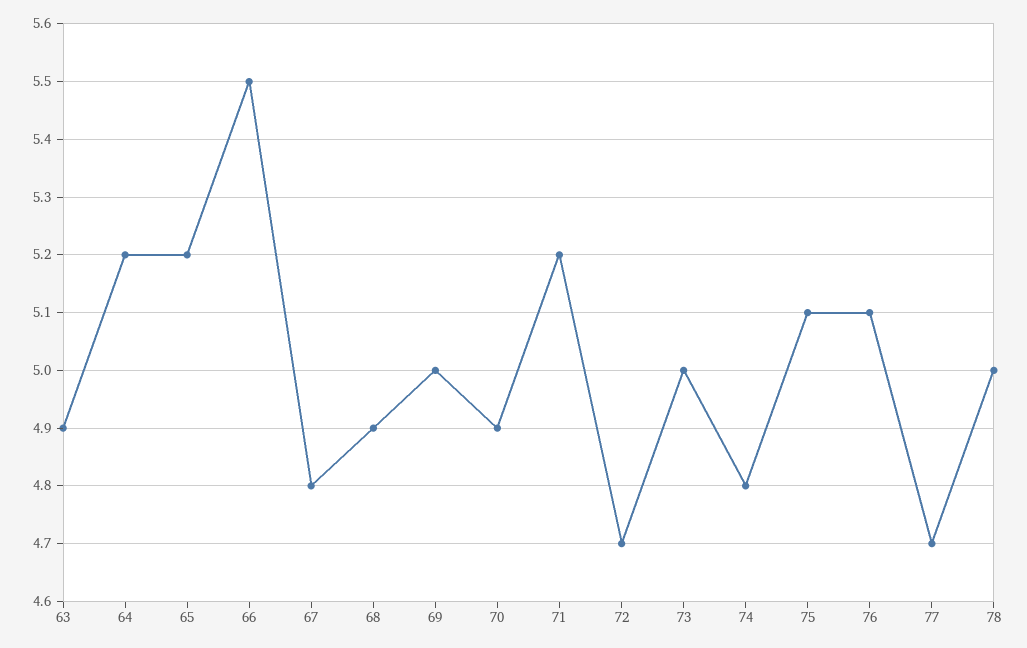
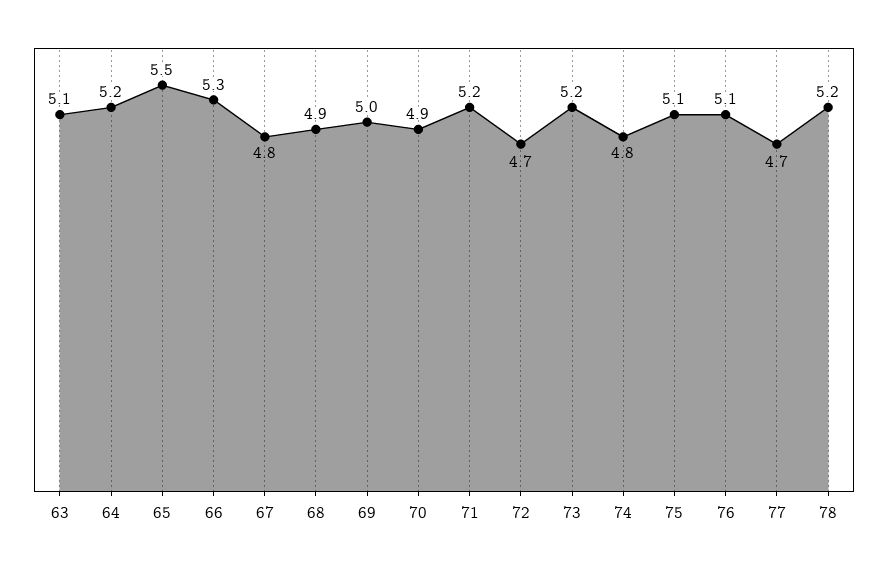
  {
-   "63": 4.9,
+   "63": 5.1,
    "64": 5.2,
-   "65": 5.2,
+   "65": 5.5,
-   "66": 5.5,
+   "66": 5.3,
    "67": 4.8,
    "68": 4.9,
    "69": 5,
    "70": 4.9,
    "71": 5.2,
    "72": 4.7,
-   "73": 5,
+   "73": 5.2,
    "74": 4.8,
    "75": 5.1,
    "76": 5.1,
    "77": 4.7,
-   "78": 5
+   "78": 5.2
  }

